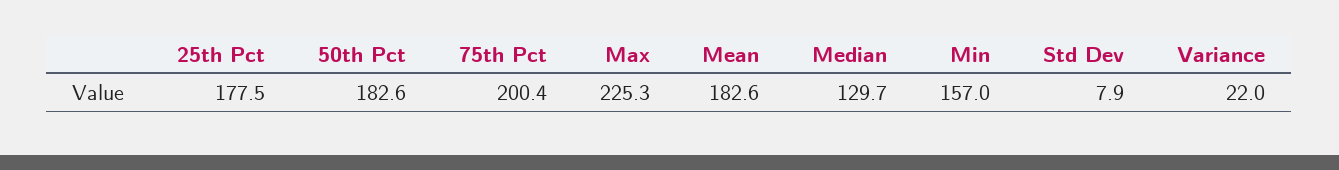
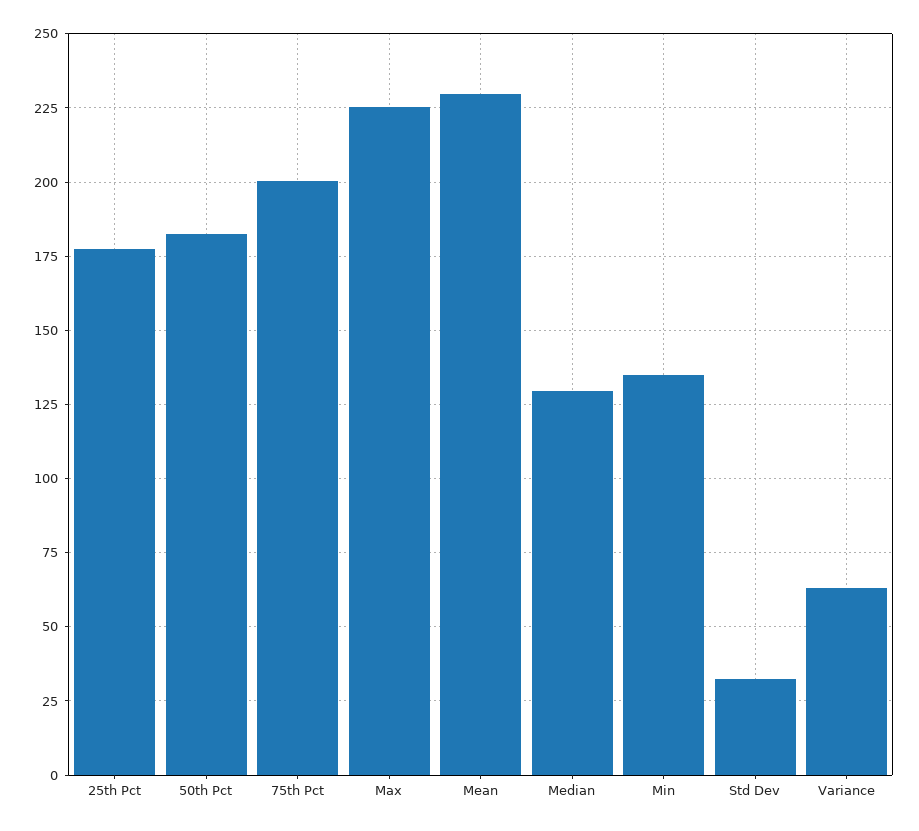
  {
    "25th Pct": 177.5,
    "50th Pct": 182.6,
    "75th Pct": 200.4,
    "Max": 225.3,
-   "Mean": 182.6,
+   "Mean": 230,
    "Median": 129.7,
-   "Min": 157,
+   "Min": 135,
-   "Std Dev": 7.9,
+   "Std Dev": 32.5,
-   "Variance": 22
+   "Variance": 62.5
  }

